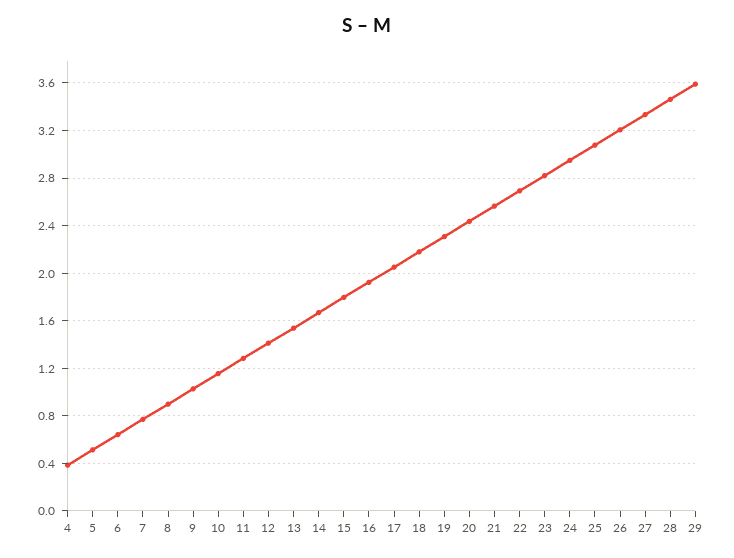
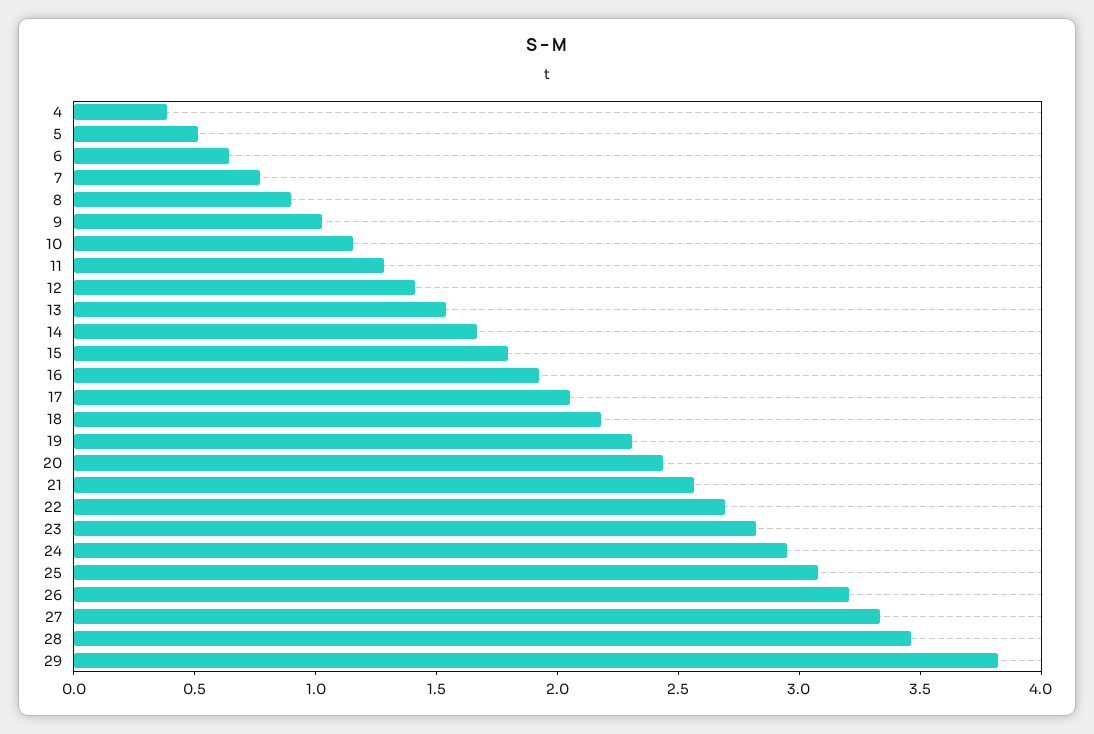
  {
    "4": 0.4,
    "5": 0.5,
    "6": 0.6,
    "7": 0.8,
    "8": 0.9,
    "9": 1,
    "10": 1.2,
    "11": 1.3,
    "12": 1.4,
    "13": 1.5,
    "14": 1.7,
    "15": 1.8,
    "16": 1.9,
    "17": 2.1,
    "18": 2.2,
    "19": 2.3,
    "20": 2.4,
    "21": 2.6,
    "22": 2.7,
    "23": 2.8,
    "24": 2.9,
    "25": 3.1,
    "26": 3.2,
    "27": 3.3,
    "28": 3.5,
-   "29": 3.6
+   "29": 3.8
  }

